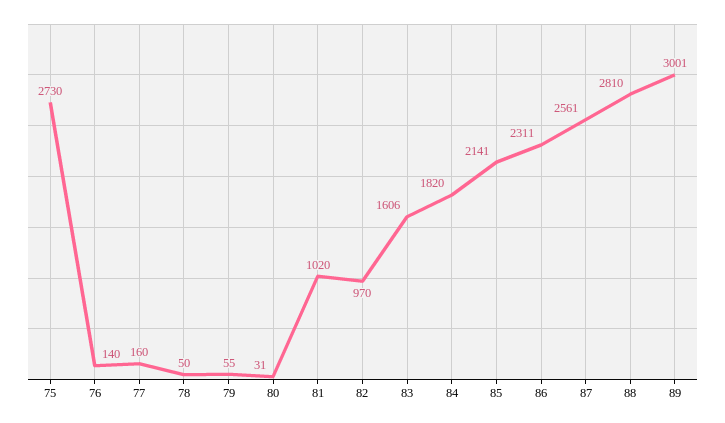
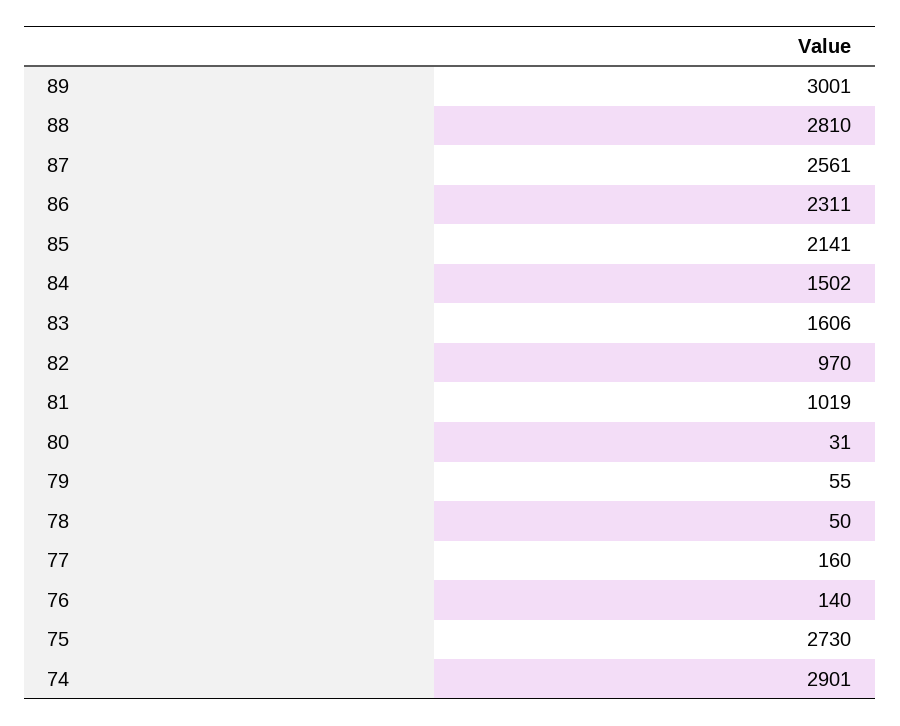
  {
    "75": 2730,
    "76": 140,
    "77": 160,
    "78": 50,
    "79": 55,
    "80": 31,
-   "81": 1020,
+   "81": 1019,
    "82": 970,
    "83": 1606,
-   "84": 1820,
+   "84": 1502,
    "85": 2141,
    "86": 2311,
    "87": 2561,
    "88": 2810,
-   "89": 3001
+   "89": 3001,
+   "74": 2901
  }

